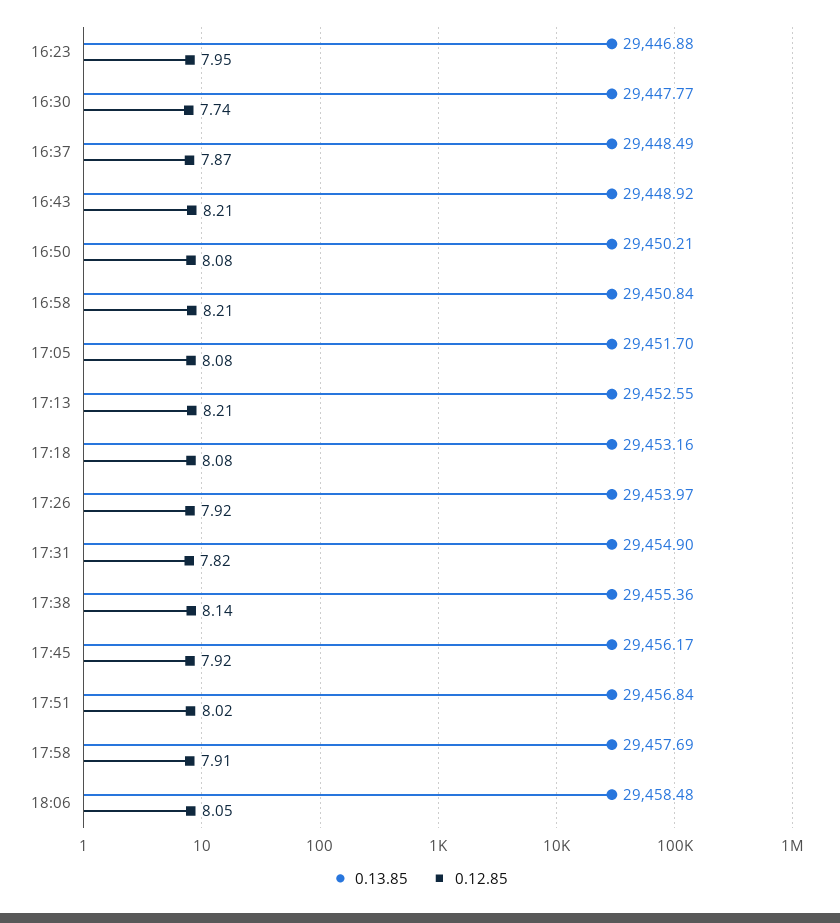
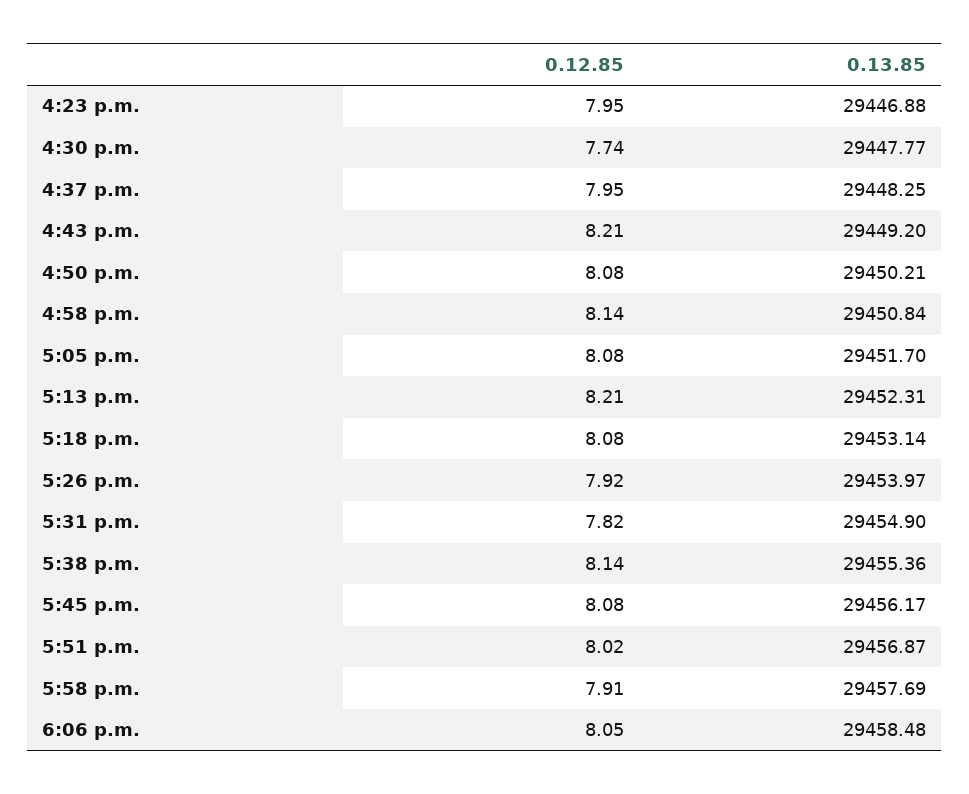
  {
    "0.13.85": {
      "16:23": 29446.88,
      "16:30": 29447.77,
-     "16:37": 29448.49,
+     "16:37": 29448.25,
-     "16:43": 29448.92,
+     "16:43": 29449.2,
      "16:50": 29450.21,
      "16:58": 29450.84,
      "17:05": 29451.7,
-     "17:13": 29452.55,
+     "17:13": 29452.31,
-     "17:18": 29453.16,
+     "17:18": 29453.14,
      "17:26": 29453.97,
      "17:31": 29454.9,
      "17:38": 29455.36,
      "17:45": 29456.17,
-     "17:51": 29456.84,
+     "17:51": 29456.87,
      "17:58": 29457.69,
      "18:06": 29458.48
    },
    "0.12.85": {
      "16:23": 7.95,
      "16:30": 7.74,
-     "16:37": 7.87,
+     "16:37": 7.95,
      "16:43": 8.21,
      "16:50": 8.08,
-     "16:58": 8.21,
+     "16:58": 8.14,
      "17:05": 8.08,
      "17:13": 8.21,
      "17:18": 8.08,
      "17:26": 7.92,
      "17:31": 7.82,
      "17:38": 8.14,
-     "17:45": 7.92,
+     "17:45": 8.08,
      "17:51": 8.02,
      "17:58": 7.91,
      "18:06": 8.05
    }
  }

